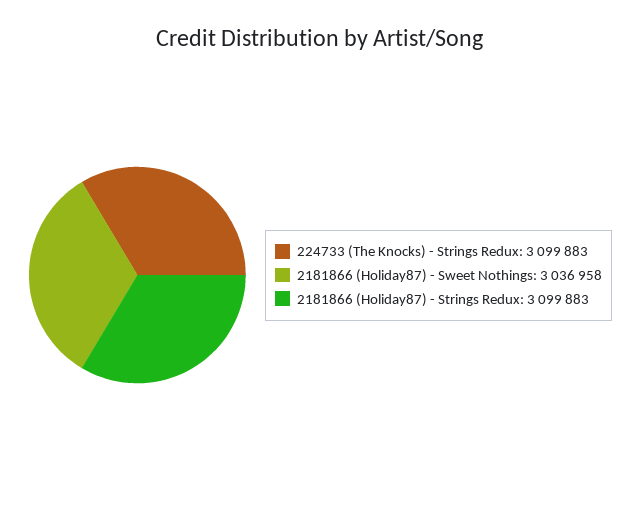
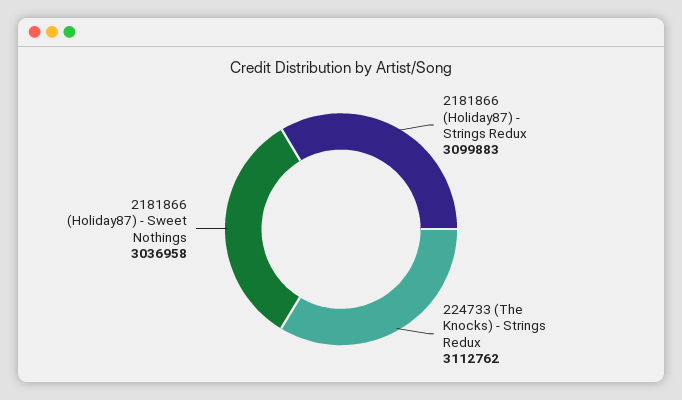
  {
-   "224733 (The Knocks) - Strings Redux": 3099883,
+   "224733 (The Knocks) - Strings Redux": 3112762,
    "2181866 (Holiday87) - Sweet Nothings": 3036958,
    "2181866 (Holiday87) - Strings Redux": 3099883
  }

